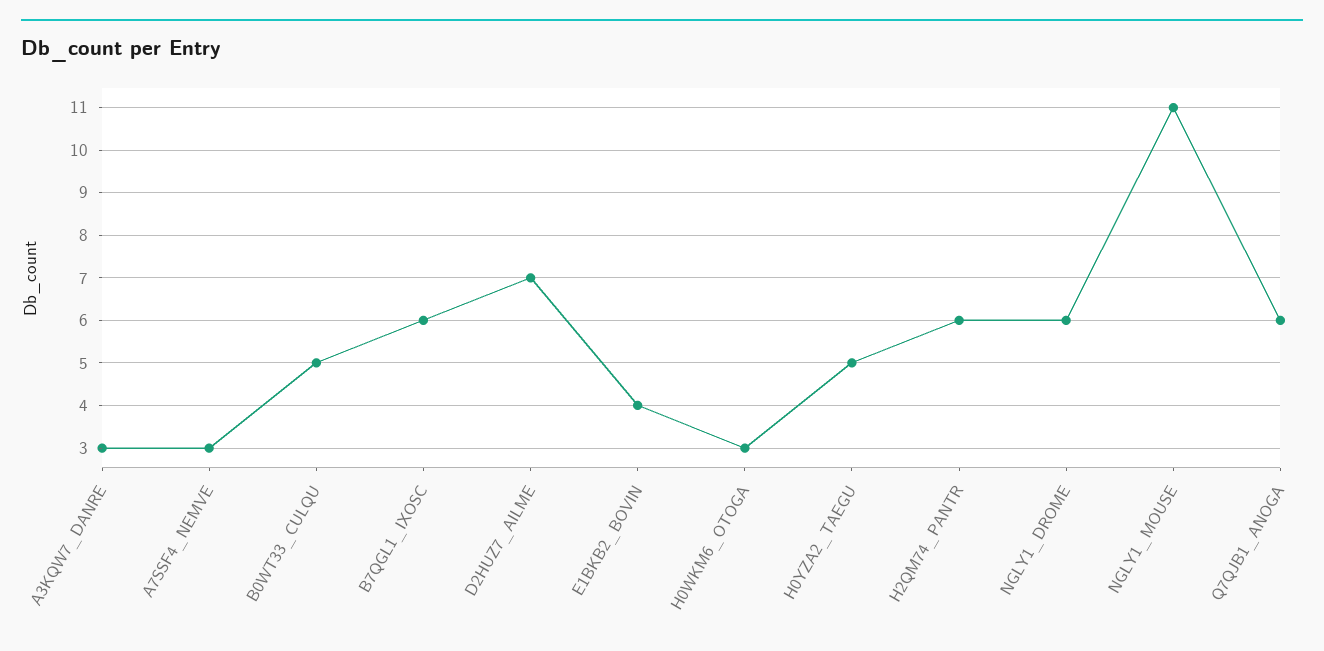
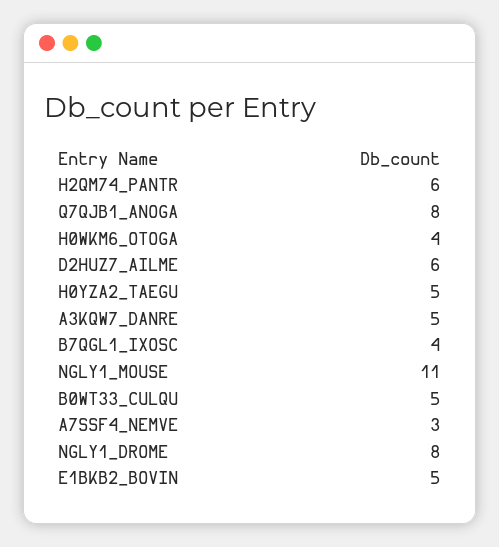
  {
-   "A3KQW7_DANRE": 3,
+   "A3KQW7_DANRE": 5,
    "A7SSF4_NEMVE": 3,
    "B0WT33_CULQU": 5,
-   "B7QGL1_IXOSC": 6,
+   "B7QGL1_IXOSC": 4,
-   "D2HUZ7_AILME": 7,
+   "D2HUZ7_AILME": 6,
-   "E1BKB2_BOVIN": 4,
+   "E1BKB2_BOVIN": 5,
-   "H0WKM6_OTOGA": 3,
+   "H0WKM6_OTOGA": 4,
    "H0YZA2_TAEGU": 5,
    "H2QM74_PANTR": 6,
-   "NGLY1_DROME": 6,
+   "NGLY1_DROME": 8,
    "NGLY1_MOUSE": 11,
-   "Q7QJB1_ANOGA": 6
+   "Q7QJB1_ANOGA": 8
  }

